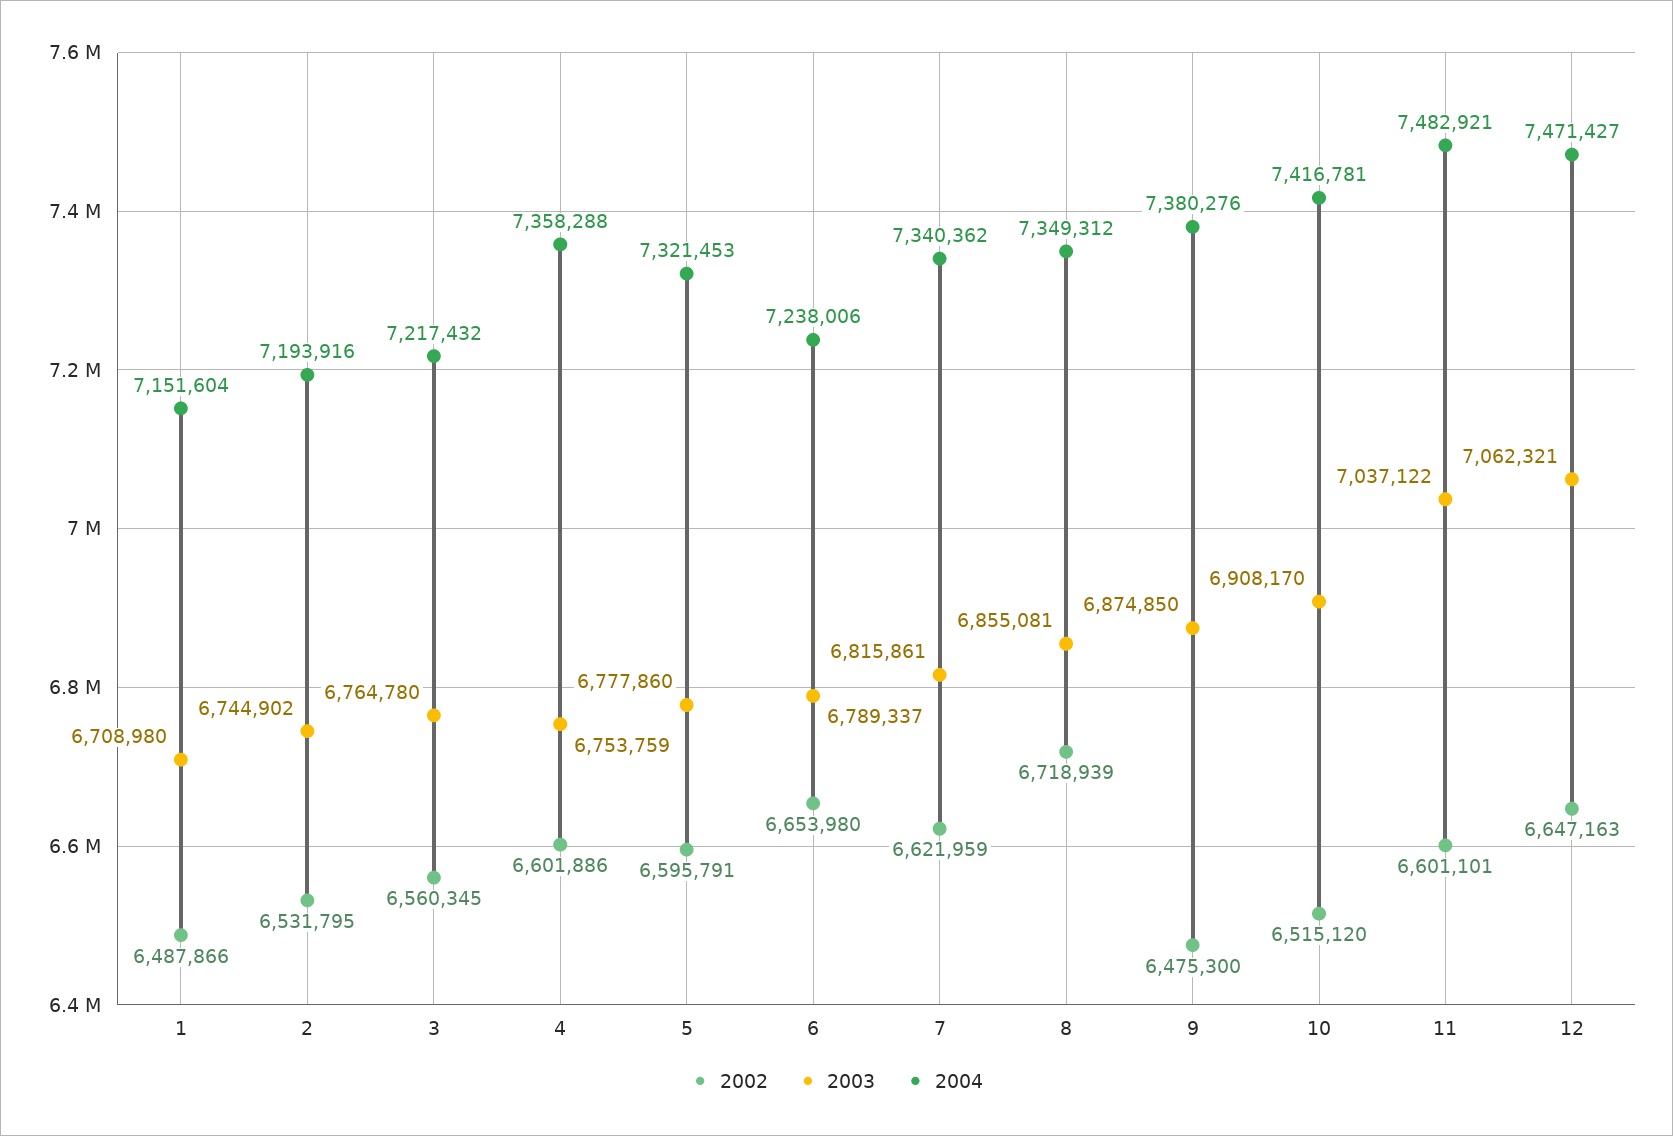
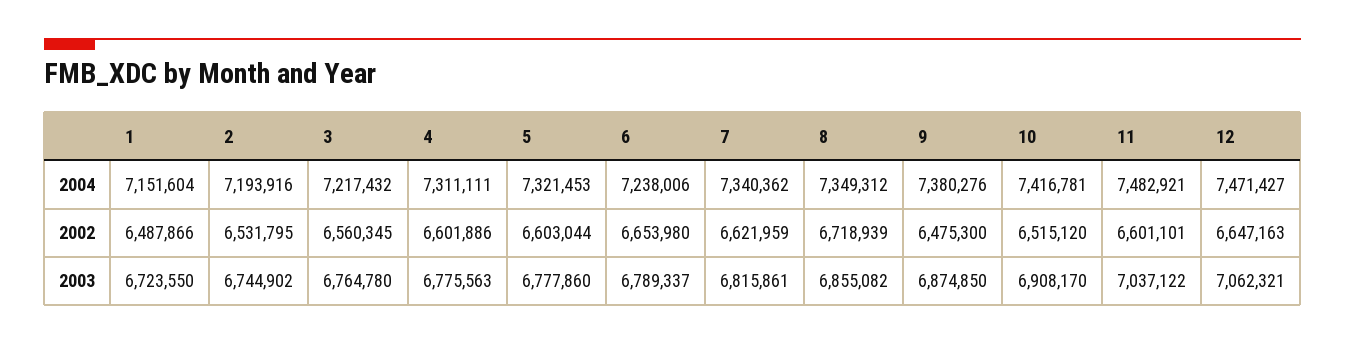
  {
    "2002": {
      "1": 6487866,
      "2": 6531795,
      "3": 6560345,
      "4": 6601886,
-     "5": 6595791,
+     "5": 6603044,
      "6": 6653980,
      "7": 6621959,
      "8": 6718939,
      "9": 6475300,
      "10": 6515120,
      "11": 6601101,
      "12": 6647163
    },
    "2003": {
-     "1": 6708980,
+     "1": 6723550,
      "2": 6744902,
      "3": 6764780,
-     "4": 6753759,
+     "4": 6775563,
      "5": 6777860,
      "6": 6789337,
      "7": 6815861,
-     "8": 6855081,
+     "8": 6855082,
      "9": 6874850,
      "10": 6908170,
      "11": 7037122,
      "12": 7062321
    },
    "2004": {
      "1": 7151604,
      "2": 7193916,
      "3": 7217432,
-     "4": 7358288,
+     "4": 7311111,
      "5": 7321453,
      "6": 7238006,
      "7": 7340362,
      "8": 7349312,
      "9": 7380276,
      "10": 7416781,
      "11": 7482921,
      "12": 7471427
    }
  }

